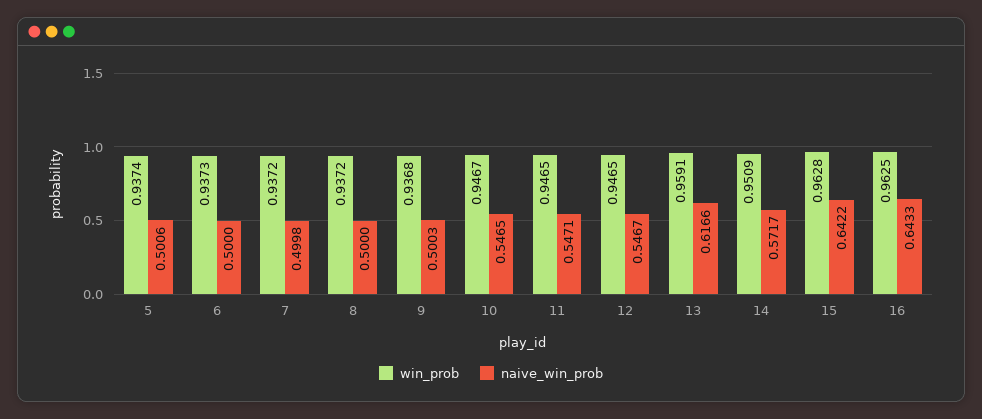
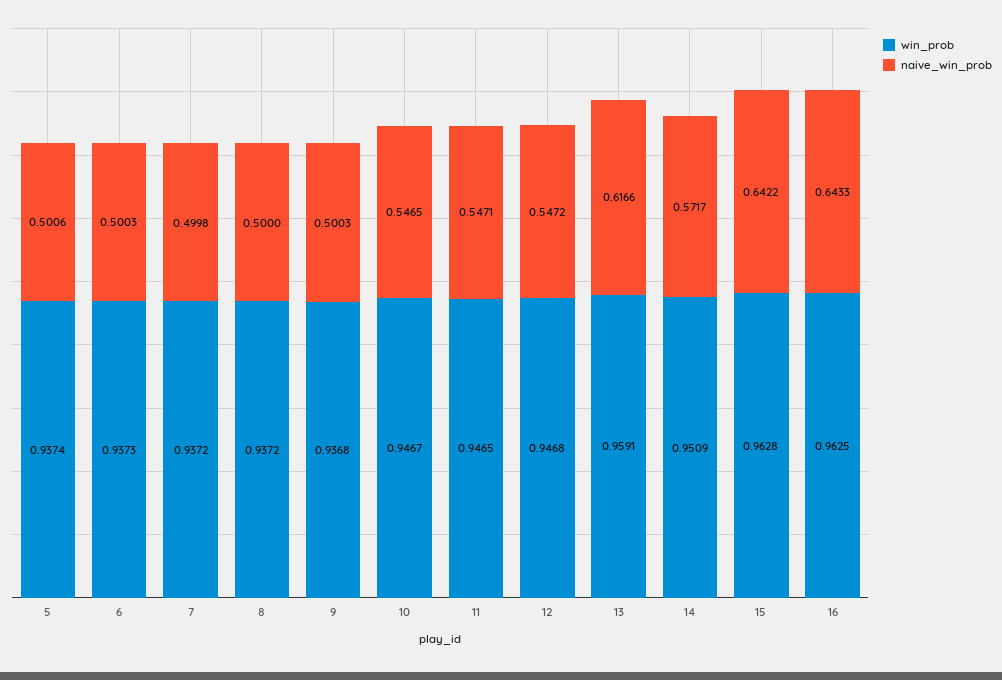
  {
    "win_prob": {
      "5": 0.9374,
      "6": 0.9373,
      "7": 0.9372,
      "8": 0.9372,
      "9": 0.9368,
      "10": 0.9467,
      "11": 0.9465,
-     "12": 0.9465,
+     "12": 0.9468,
      "13": 0.9591,
      "14": 0.9509,
      "15": 0.9628,
      "16": 0.9625
    },
    "naive_win_prob": {
      "5": 0.5006,
-     "6": 0.5,
+     "6": 0.5003,
      "7": 0.4998,
      "8": 0.5,
      "9": 0.5003,
      "10": 0.5465,
      "11": 0.5471,
-     "12": 0.5467,
+     "12": 0.5472,
      "13": 0.6166,
      "14": 0.5717,
      "15": 0.6422,
      "16": 0.6433
    }
  }

